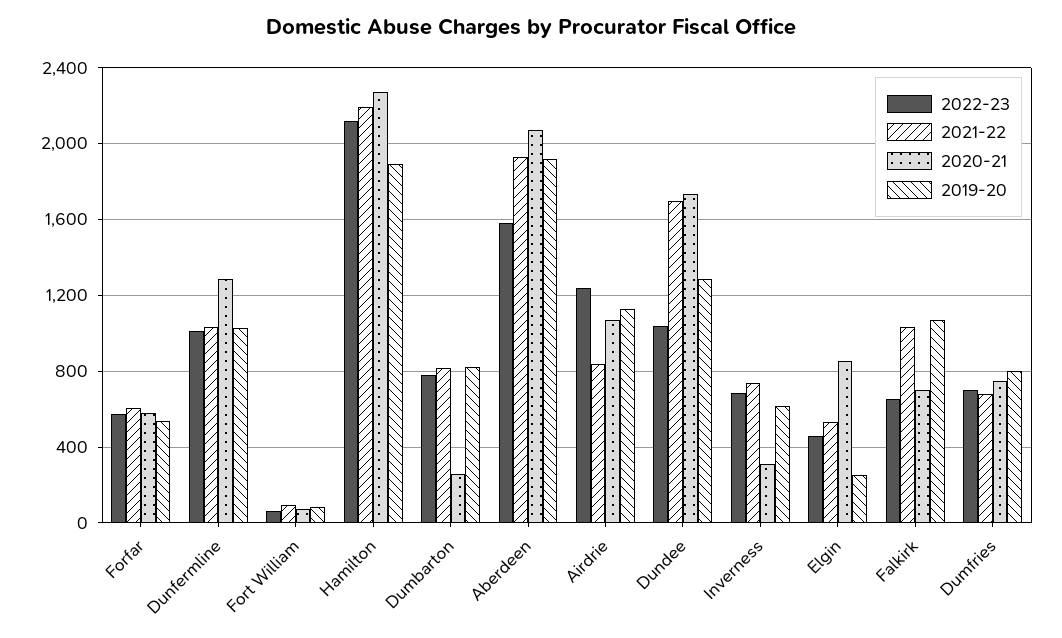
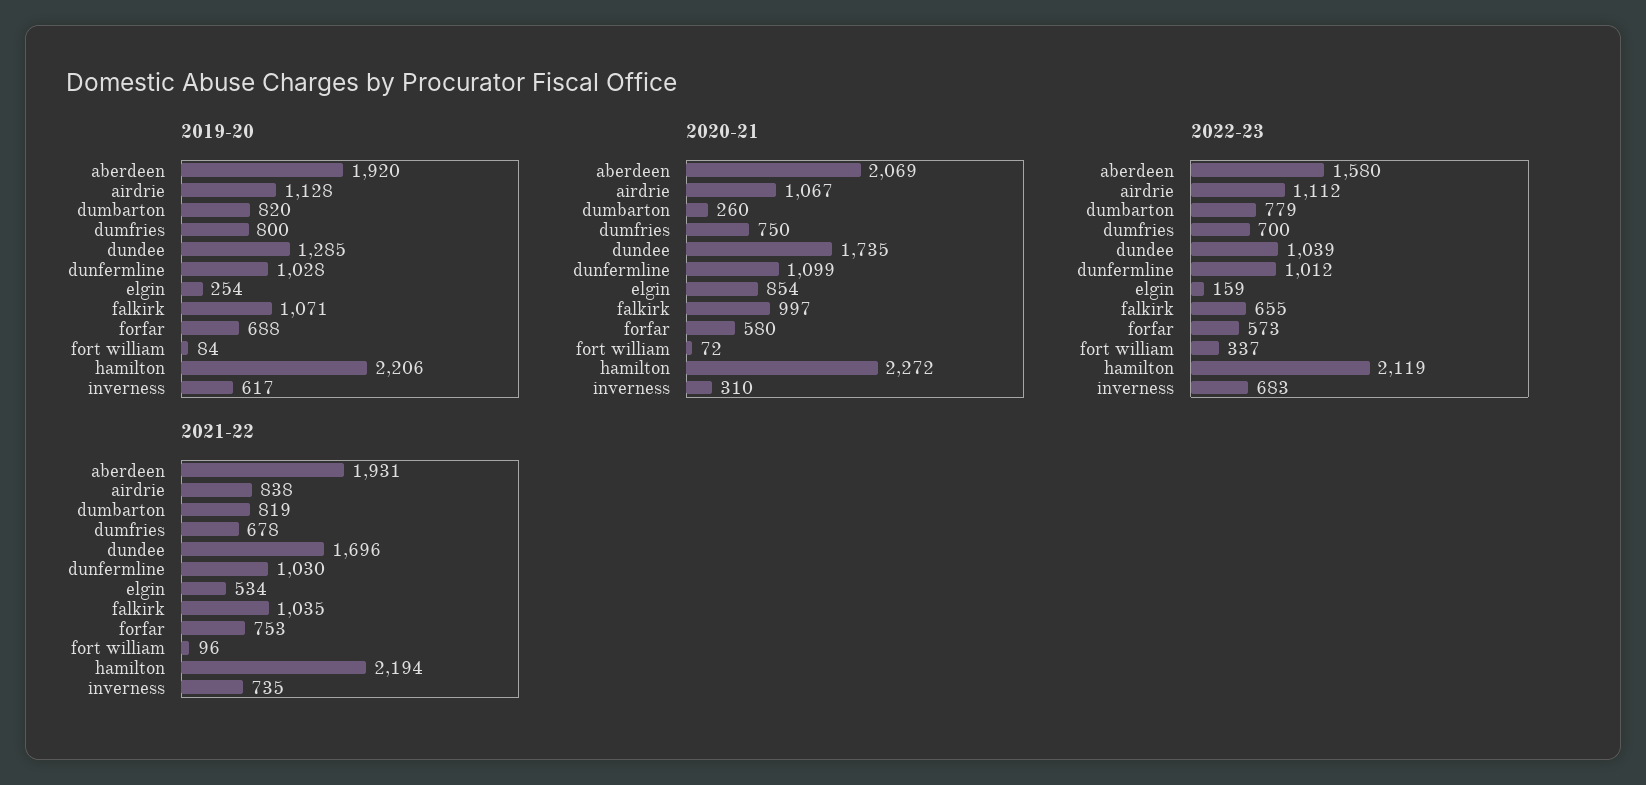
  {
    "2022-23": {
      "Forfar": 573,
      "Dunfermline": 1012,
-     "Fort William": 50,
+     "Fort William": 337,
      "Hamilton": 2119,
      "Dumbarton": 779,
      "Aberdeen": 1580,
-     "Airdrie": 1250,
+     "Airdrie": 1112,
      "Dundee": 1039,
      "Inverness": 683,
-     "Elgin": 450,
+     "Elgin": 159,
      "Falkirk": 655,
      "Dumfries": 700
    },
    "2021-22": {
-     "Forfar": 600,
+     "Forfar": 753,
      "Dunfermline": 1030,
      "Fort William": 96,
      "Hamilton": 2194,
      "Dumbarton": 819,
      "Aberdeen": 1931,
      "Airdrie": 838,
      "Dundee": 1696,
      "Inverness": 735,
      "Elgin": 534,
      "Falkirk": 1035,
      "Dumfries": 678
    },
    "2020-21": {
      "Forfar": 580,
-     "Dunfermline": 1300,
+     "Dunfermline": 1099,
      "Fort William": 72,
      "Hamilton": 2272,
      "Dumbarton": 260,
      "Aberdeen": 2069,
      "Airdrie": 1067,
      "Dundee": 1735,
      "Inverness": 310,
      "Elgin": 854,
-     "Falkirk": 700,
+     "Falkirk": 997,
      "Dumfries": 750
    },
    "2019-20": {
-     "Forfar": 550,
+     "Forfar": 688,
      "Dunfermline": 1028,
      "Fort William": 84,
-     "Hamilton": 1900,
+     "Hamilton": 2206,
      "Dumbarton": 820,
      "Aberdeen": 1920,
      "Airdrie": 1128,
      "Dundee": 1285,
      "Inverness": 617,
      "Elgin": 254,
      "Falkirk": 1071,
      "Dumfries": 800
    }
  }

